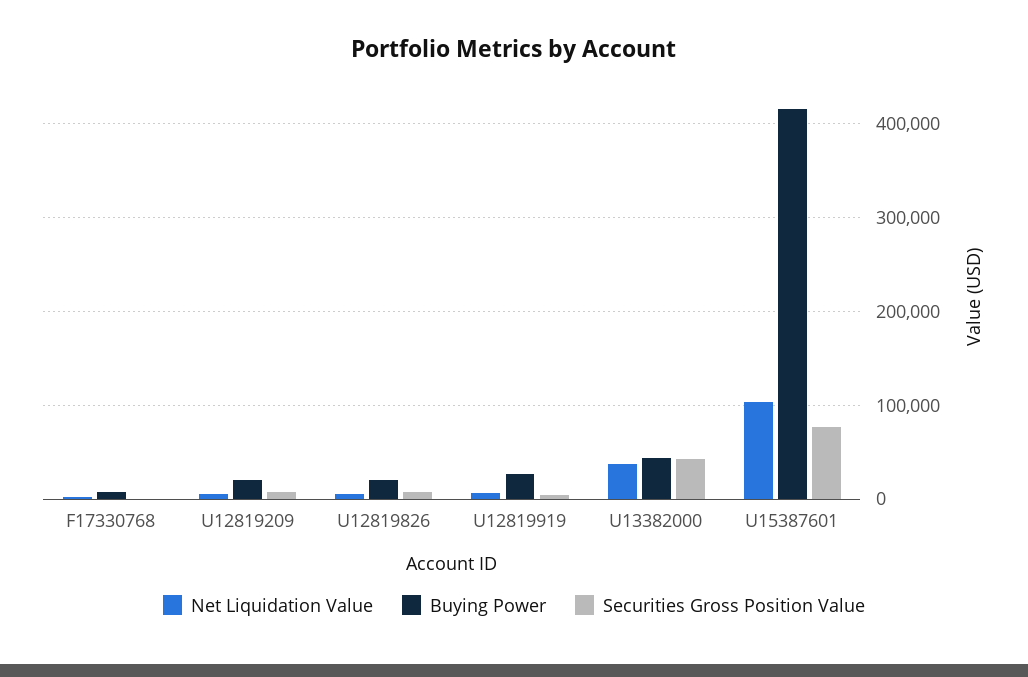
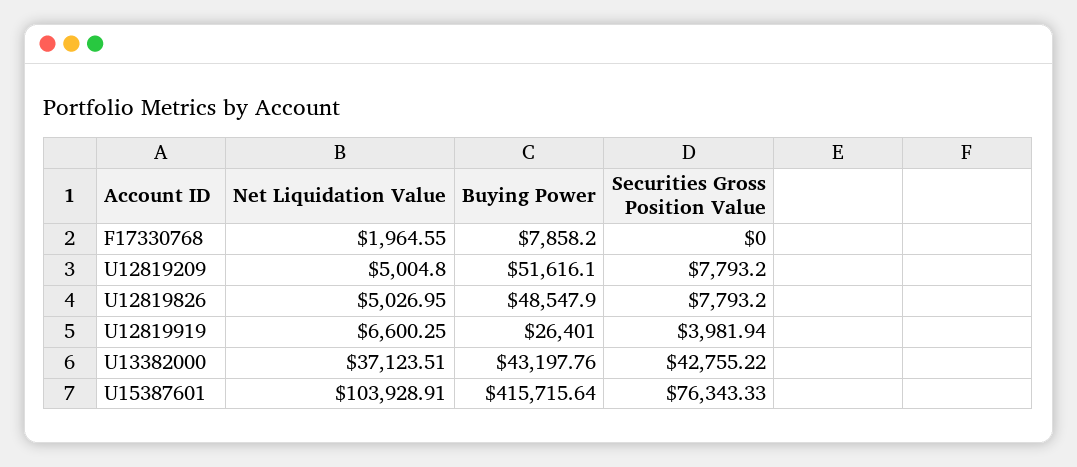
  {
    "Net Liquidation Value": {
      "F17330768": 1964.55,
      "U12819209": 5004.8,
      "U12819826": 5026.95,
      "U12819919": 6600.25,
      "U13382000": 37123.51,
      "U15387601": 103928.91
    },
    "Buying Power": {
      "F17330768": 7858.2,
-     "U12819209": 20000,
+     "U12819209": 51616.1,
-     "U12819826": 20000,
+     "U12819826": 48547.9,
      "U12819919": 26401,
      "U13382000": 43197.76,
      "U15387601": 415715.64
    },
    "Securities Gross Position Value": {
      "F17330768": 0,
      "U12819209": 7793.2,
      "U12819826": 7793.2,
      "U12819919": 3981.94,
      "U13382000": 42755.22,
      "U15387601": 76343.33
    }
  }

